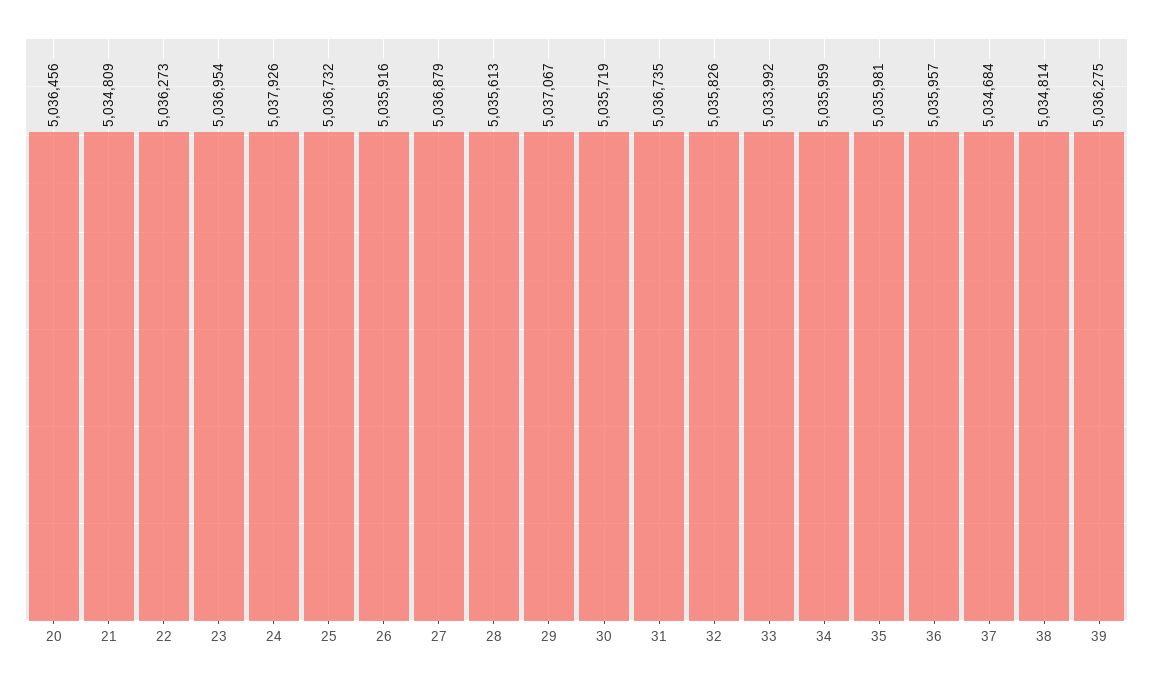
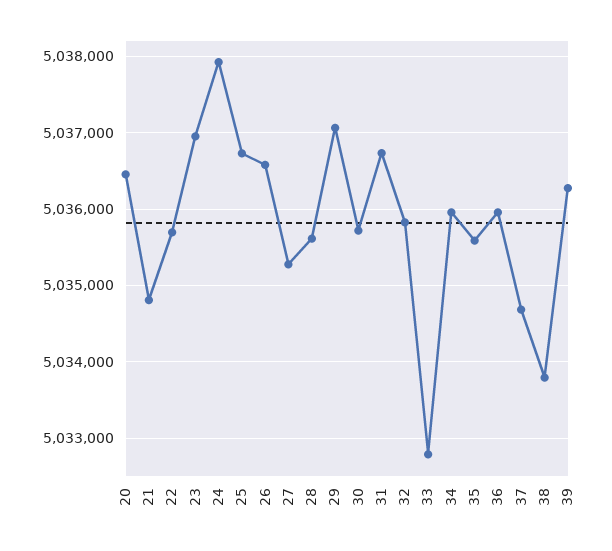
  {
    "20": 5036456,
    "21": 5034809,
-   "22": 5036273,
+   "22": 5035700,
    "23": 5036954,
    "24": 5037926,
    "25": 5036732,
-   "26": 5035916,
+   "26": 5036600,
-   "27": 5036879,
+   "27": 5035300,
    "28": 5035613,
    "29": 5037067,
    "30": 5035719,
    "31": 5036735,
    "32": 5035826,
-   "33": 5033992,
+   "33": 5032800,
    "34": 5035959,
-   "35": 5035981,
+   "35": 5035600,
    "36": 5035957,
    "37": 5034684,
-   "38": 5034814,
+   "38": 5033800,
    "39": 5036275
  }

